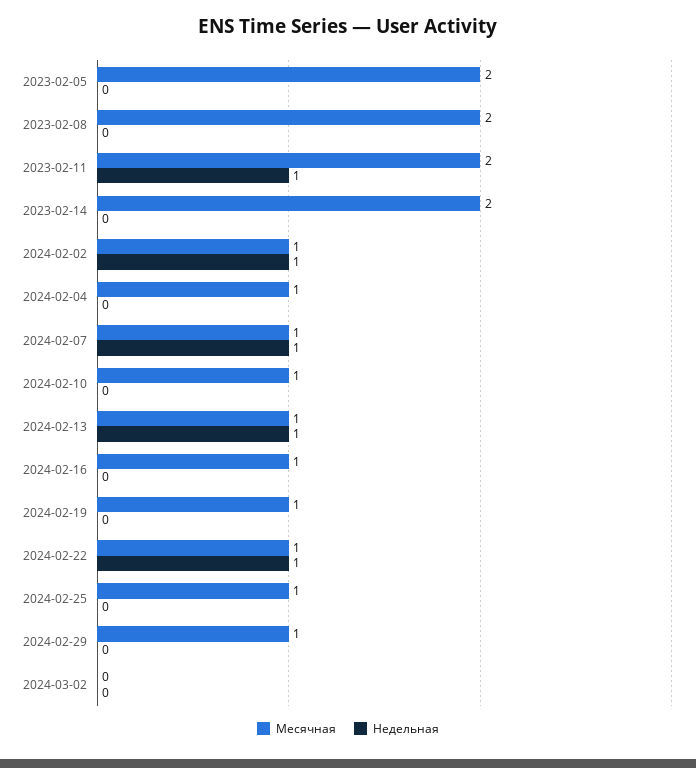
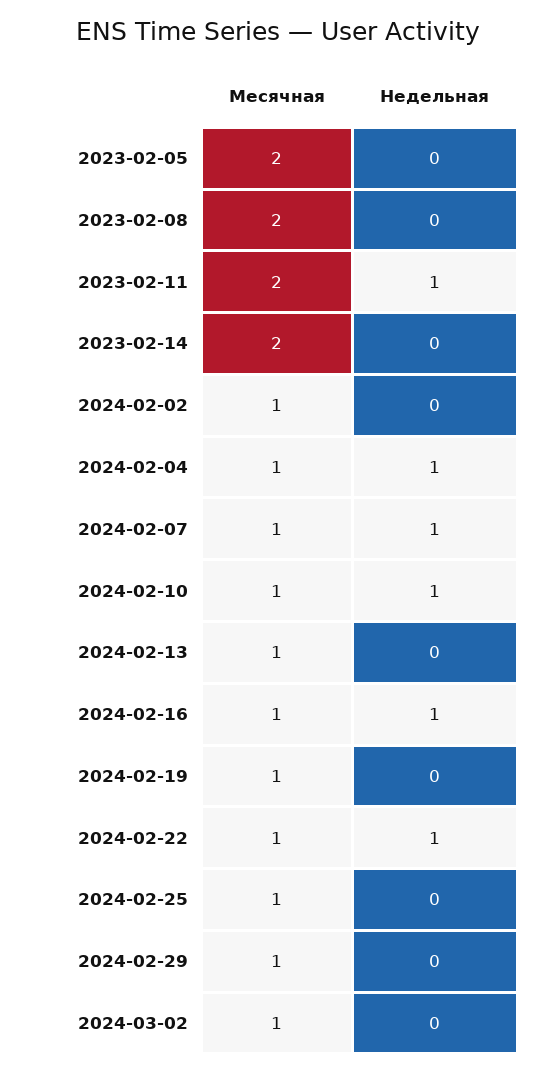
  {
    "Месячная": {
      "2023-02-05": 2,
      "2023-02-08": 2,
      "2023-02-11": 2,
      "2023-02-14": 2,
      "2024-02-02": 1,
      "2024-02-04": 1,
      "2024-02-07": 1,
      "2024-02-10": 1,
      "2024-02-13": 1,
      "2024-02-16": 1,
      "2024-02-19": 1,
      "2024-02-22": 1,
      "2024-02-25": 1,
      "2024-02-29": 1,
-     "2024-03-02": 0
+     "2024-03-02": 1
    },
    "Недельная": {
      "2023-02-05": 0,
      "2023-02-08": 0,
      "2023-02-11": 1,
      "2023-02-14": 0,
-     "2024-02-02": 1,
+     "2024-02-02": 0,
-     "2024-02-04": 0,
+     "2024-02-04": 1,
      "2024-02-07": 1,
-     "2024-02-10": 0,
+     "2024-02-10": 1,
-     "2024-02-13": 1,
+     "2024-02-13": 0,
-     "2024-02-16": 0,
+     "2024-02-16": 1,
      "2024-02-19": 0,
      "2024-02-22": 1,
      "2024-02-25": 0,
      "2024-02-29": 0,
      "2024-03-02": 0
    }
  }

